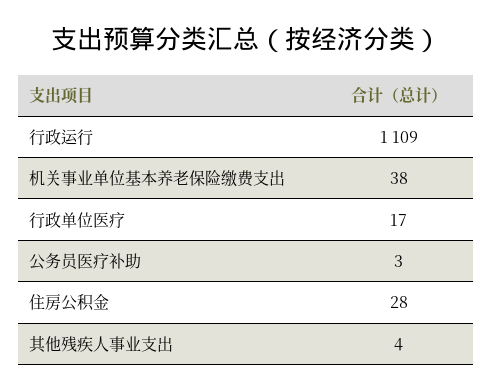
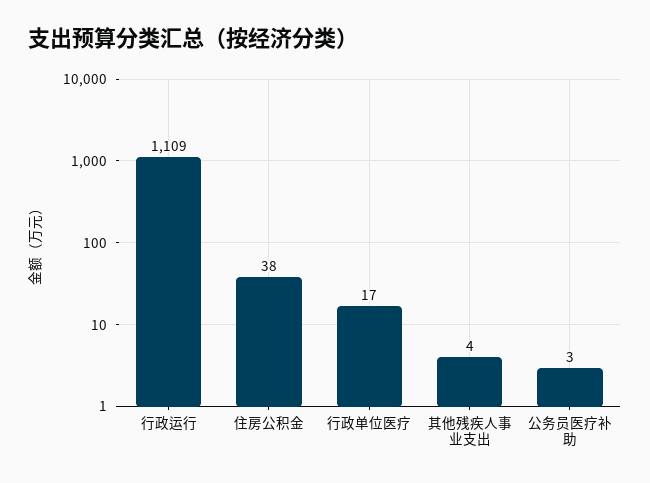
  {
    "行政运行": 1109,
-   "机关事业单位基本养老保险缴费支出": 38,
    "行政单位医疗": 17,
    "公务员医疗补助": 3,
-   "住房公积金": 28,
+   "住房公积金": 38,
    "其他残疾人事业支出": 4
  }

